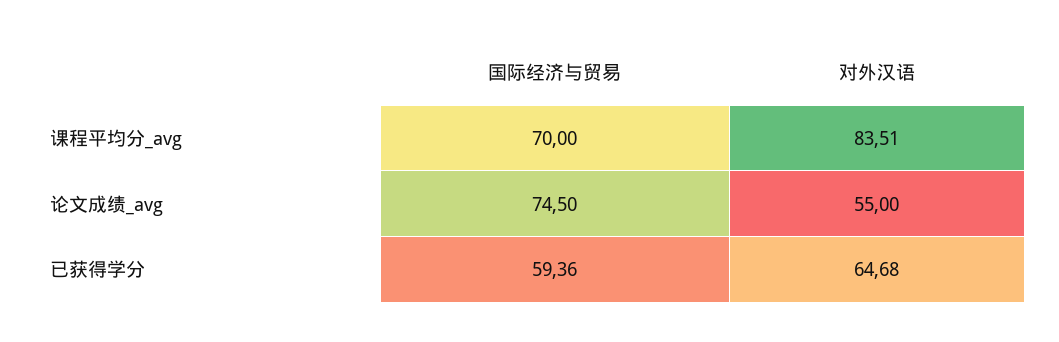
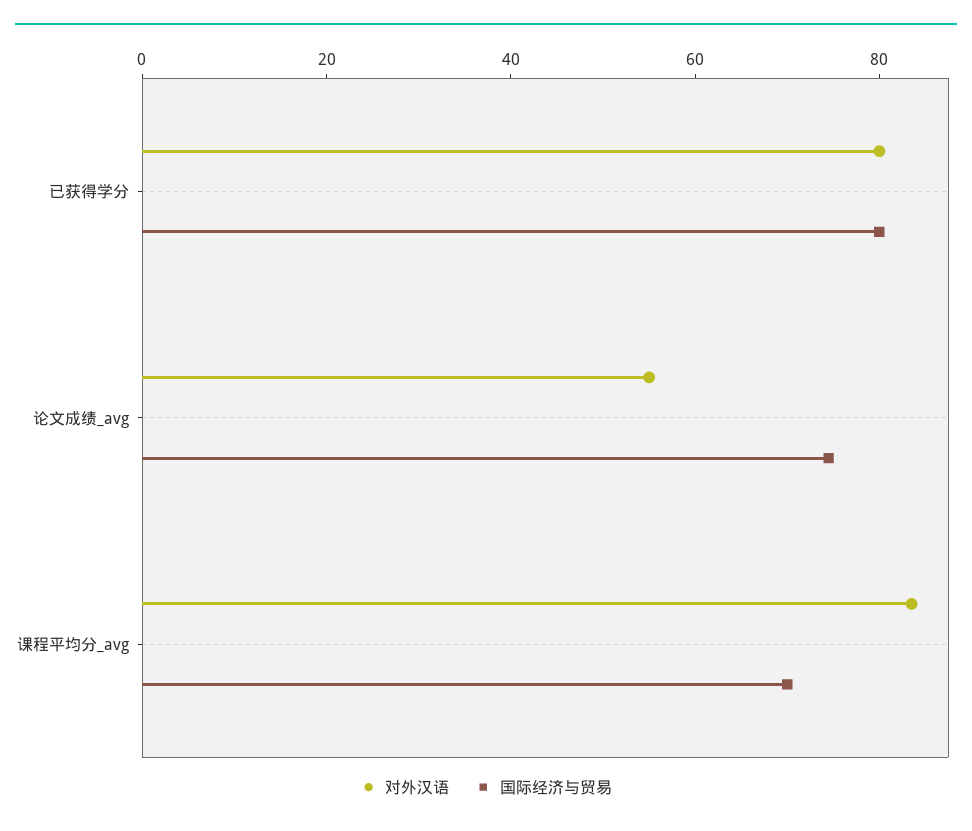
  {
    "国际经济与贸易": {
      "课程平均分_avg": 70,
      "论文成绩_avg": 74.5,
-     "已获得学分": 59.36
+     "已获得学分": 80
    },
    "对外汉语": {
      "课程平均分_avg": 83.51,
      "论文成绩_avg": 55,
-     "已获得学分": 64.68
+     "已获得学分": 80
    }
  }

